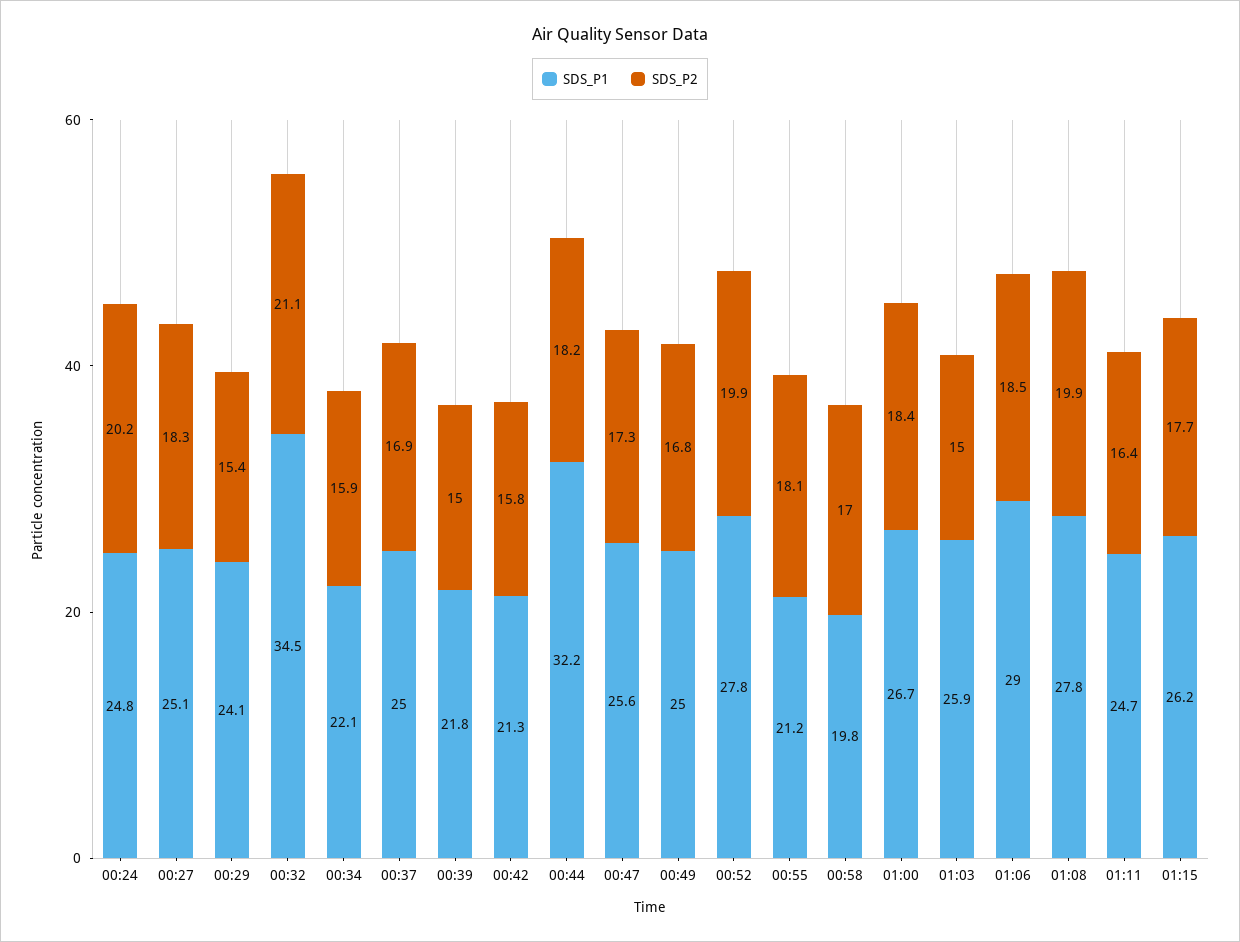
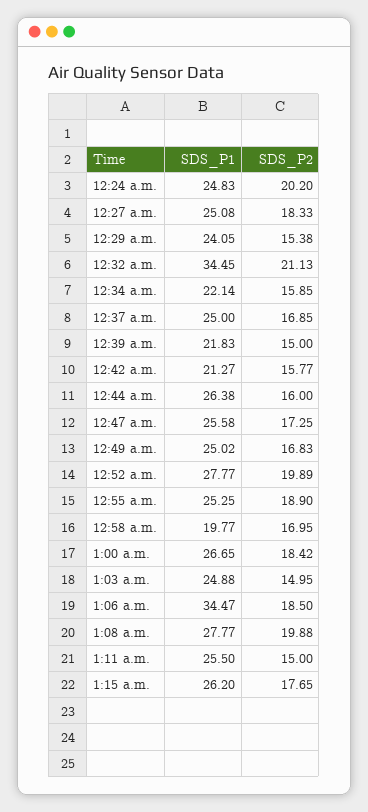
  {
    "SDS_P1": {
      "00:24": 24.83,
      "00:27": 25.08,
      "00:29": 24.05,
      "00:32": 34.45,
      "00:34": 22.14,
      "00:37": 25,
      "00:39": 21.83,
      "00:42": 21.27,
-     "00:44": 32.2,
+     "00:44": 26.38,
      "00:47": 25.58,
      "00:49": 25.02,
      "00:52": 27.77,
-     "00:55": 21.2,
+     "00:55": 25.25,
      "00:58": 19.77,
      "01:00": 26.65,
-     "01:03": 25.9,
+     "01:03": 24.88,
-     "01:06": 29,
+     "01:06": 34.47,
      "01:08": 27.77,
-     "01:11": 24.7,
+     "01:11": 25.5,
      "01:15": 26.2
    },
    "SDS_P2": {
      "00:24": 20.2,
      "00:27": 18.33,
      "00:29": 15.38,
      "00:32": 21.13,
      "00:34": 15.85,
      "00:37": 16.85,
      "00:39": 15,
      "00:42": 15.77,
-     "00:44": 18.2,
+     "00:44": 16,
      "00:47": 17.25,
      "00:49": 16.83,
      "00:52": 19.89,
-     "00:55": 18.1,
+     "00:55": 18.9,
      "00:58": 16.95,
      "01:00": 18.42,
      "01:03": 14.95,
      "01:06": 18.5,
      "01:08": 19.88,
-     "01:11": 16.4,
+     "01:11": 15,
      "01:15": 17.65
    }
  }

